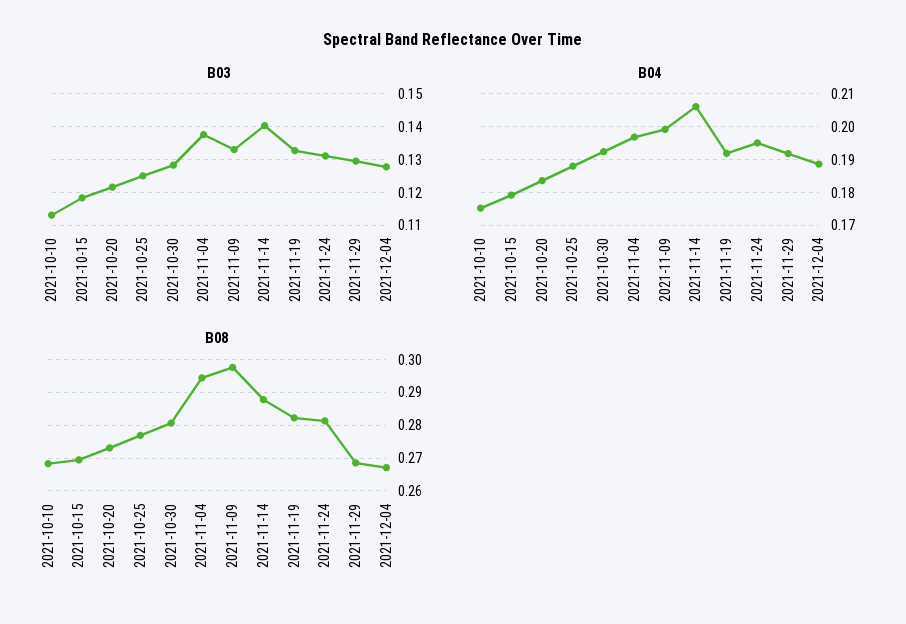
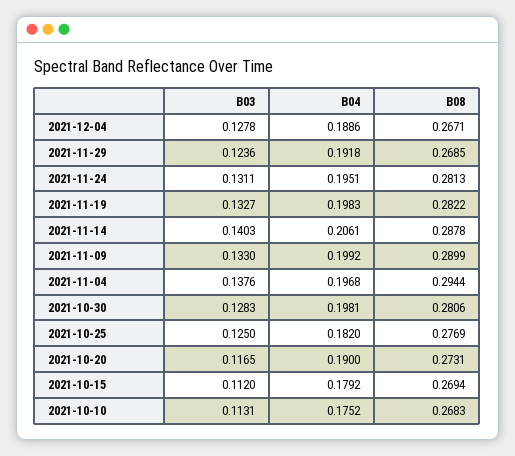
  {
    "B03": {
      "2021-10-10": 0.1131,
-     "2021-10-15": 0.118,
+     "2021-10-15": 0.112,
-     "2021-10-20": 0.122,
+     "2021-10-20": 0.1165,
      "2021-10-25": 0.125,
      "2021-10-30": 0.1283,
      "2021-11-04": 0.1376,
      "2021-11-09": 0.133,
      "2021-11-14": 0.1403,
      "2021-11-19": 0.1327,
      "2021-11-24": 0.1311,
-     "2021-11-29": 0.13,
+     "2021-11-29": 0.1236,
      "2021-12-04": 0.1278
    },
    "B04": {
      "2021-10-10": 0.1752,
      "2021-10-15": 0.1792,
-     "2021-10-20": 0.184,
+     "2021-10-20": 0.19,
-     "2021-10-25": 0.188,
+     "2021-10-25": 0.182,
-     "2021-10-30": 0.192,
+     "2021-10-30": 0.1981,
      "2021-11-04": 0.1968,
      "2021-11-09": 0.1992,
      "2021-11-14": 0.2061,
-     "2021-11-19": 0.192,
+     "2021-11-19": 0.1983,
      "2021-11-24": 0.1951,
      "2021-11-29": 0.1918,
      "2021-12-04": 0.1886
    },
    "B08": {
      "2021-10-10": 0.2683,
      "2021-10-15": 0.2694,
      "2021-10-20": 0.2731,
      "2021-10-25": 0.2769,
      "2021-10-30": 0.2806,
      "2021-11-04": 0.2944,
-     "2021-11-09": 0.298,
+     "2021-11-09": 0.2899,
      "2021-11-14": 0.2878,
      "2021-11-19": 0.2822,
      "2021-11-24": 0.2813,
      "2021-11-29": 0.2685,
      "2021-12-04": 0.2671
    }
  }

